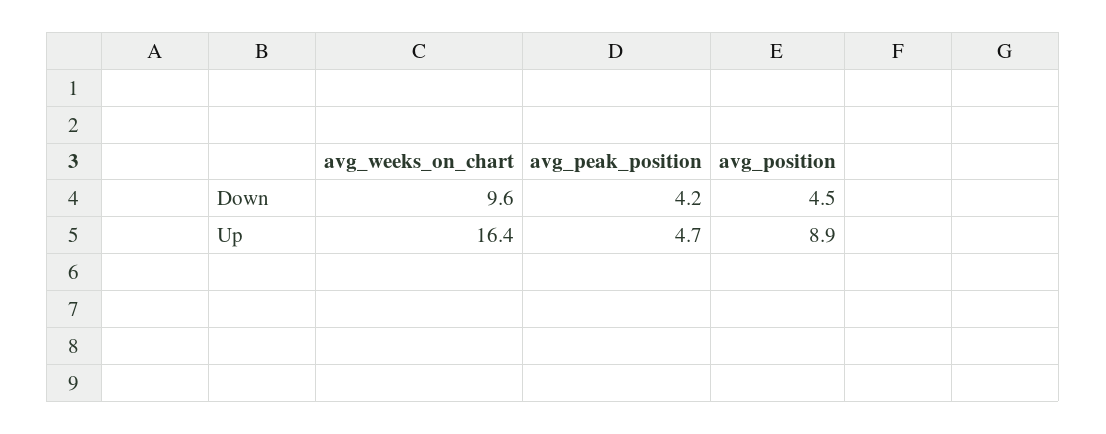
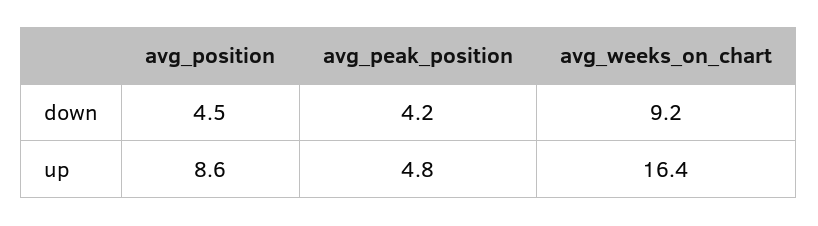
  {
    "avg_weeks_on_chart": {
-     "Down": 9.6,
+     "Down": 9.2,
      "Up": 16.4
    },
    "avg_peak_position": {
      "Down": 4.2,
-     "Up": 4.7
+     "Up": 4.8
    },
    "avg_position": {
      "Down": 4.5,
-     "Up": 8.9
+     "Up": 8.6
    }
  }

